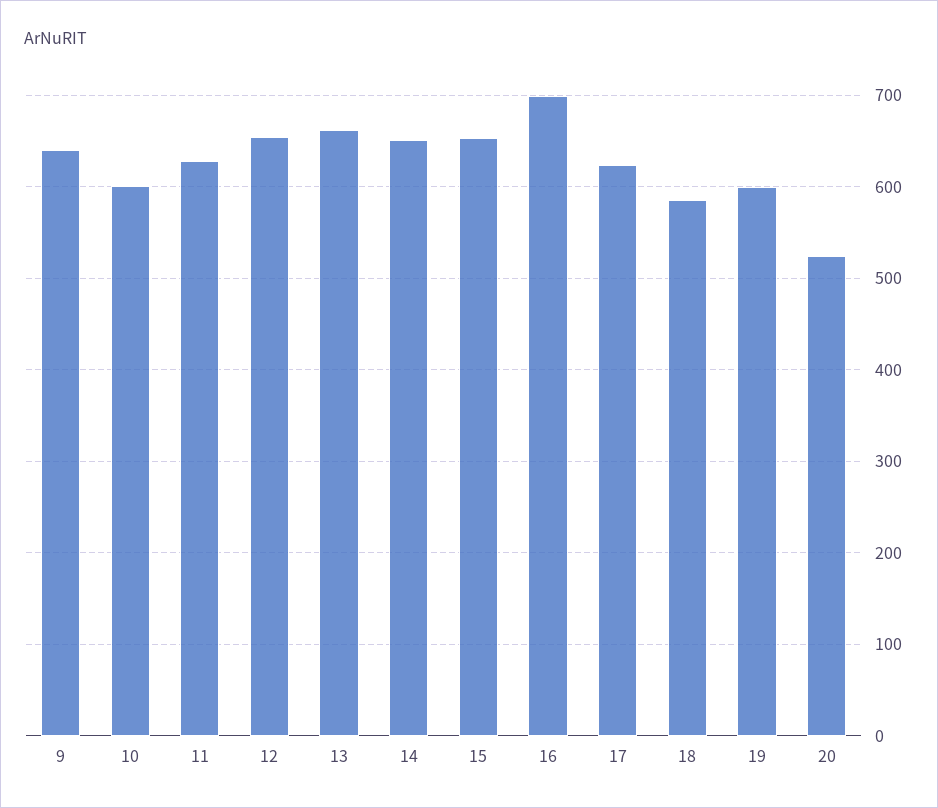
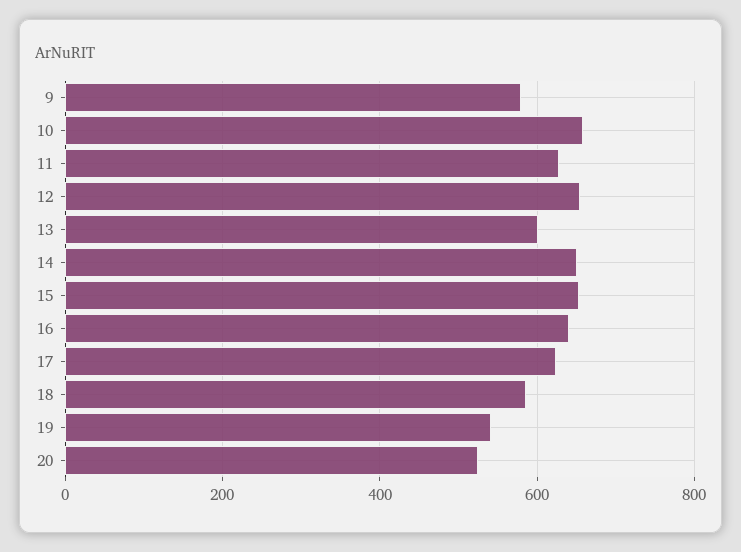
  {
-   "9": 640,
+   "9": 580,
-   "10": 600,
+   "10": 660,
    "11": 630,
    "12": 660,
-   "13": 660,
+   "13": 600,
    "14": 650,
    "15": 650,
-   "16": 700,
+   "16": 640,
    "17": 620,
    "18": 590,
-   "19": 600,
+   "19": 540,
    "20": 530
  }

